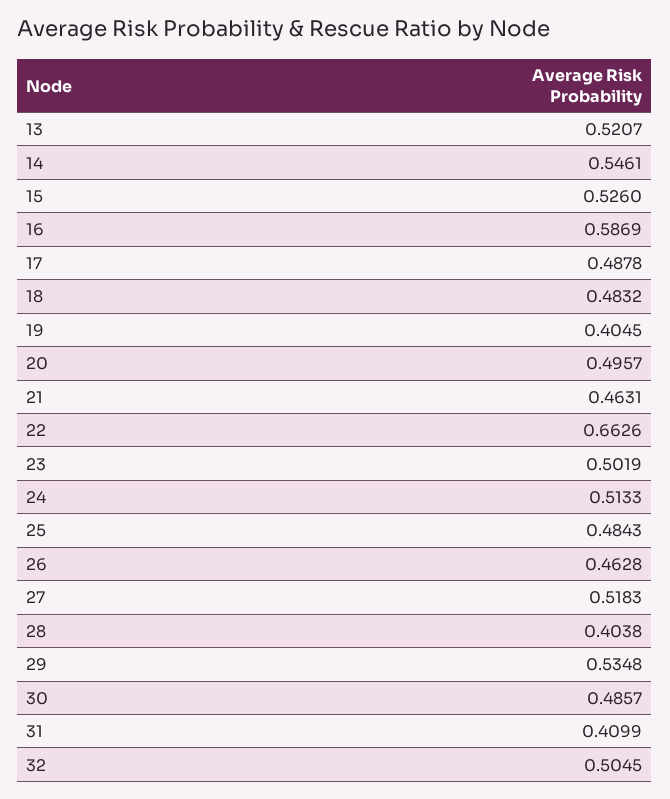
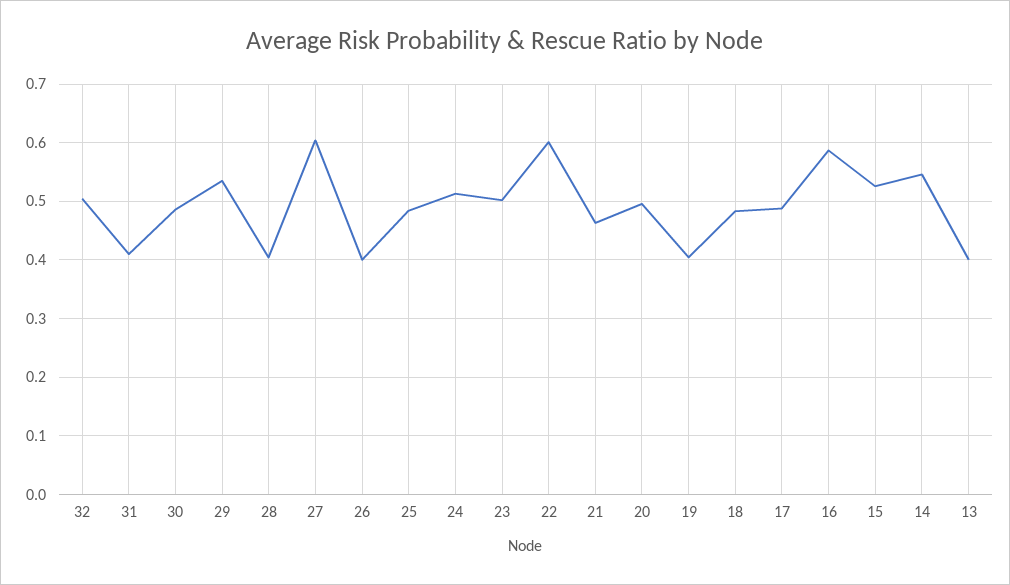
  {
-   "13": 0.5207,
+   "13": 0.4,
    "14": 0.5461,
    "15": 0.526,
    "16": 0.5869,
    "17": 0.4878,
    "18": 0.4832,
    "19": 0.4045,
    "20": 0.4957,
    "21": 0.4631,
-   "22": 0.6626,
+   "22": 0.6,
    "23": 0.5019,
    "24": 0.5133,
    "25": 0.4843,
-   "26": 0.4628,
+   "26": 0.4,
-   "27": 0.5183,
+   "27": 0.6,
    "28": 0.4038,
    "29": 0.5348,
    "30": 0.4857,
    "31": 0.4099,
    "32": 0.5045
  }

